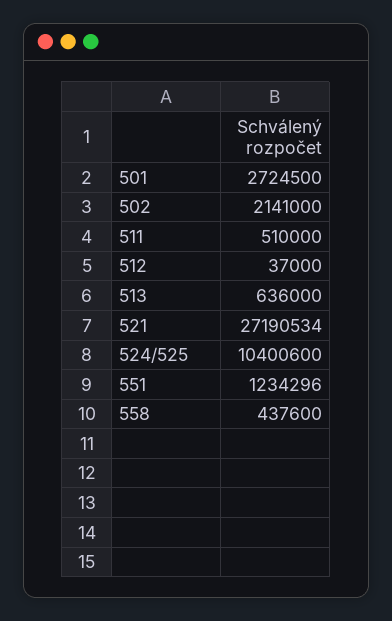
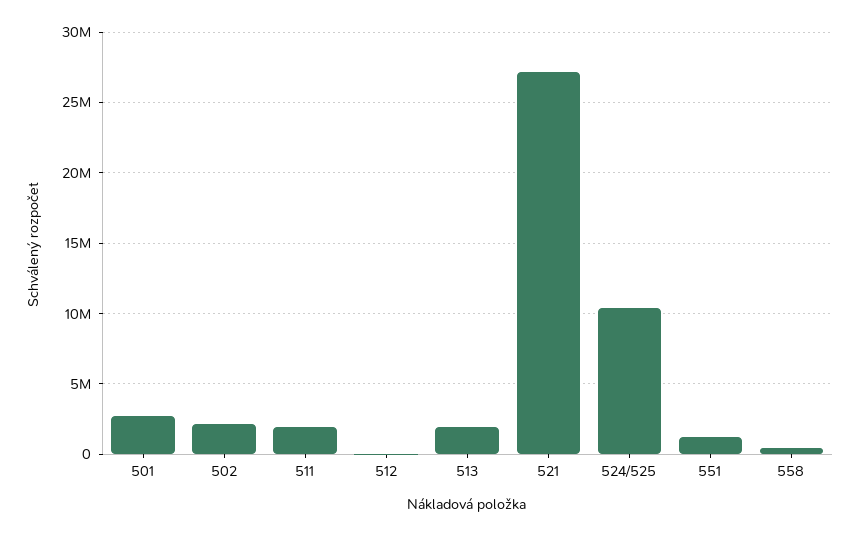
  {
    "501": 2724500,
    "502": 2141000,
-   "511": 510000,
+   "511": 2000000,
    "512": 37000,
-   "513": 636000,
+   "513": 2000000,
    "521": 27190534,
    "524/525": 10400600,
    "551": 1234296,
    "558": 437600
  }

